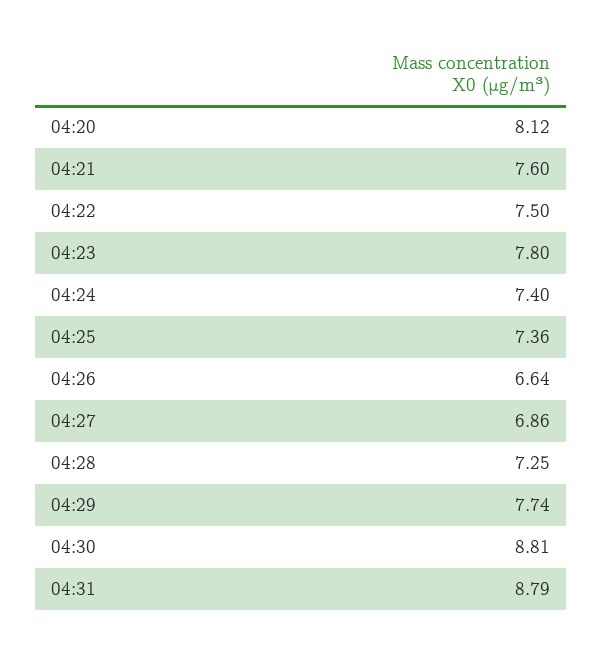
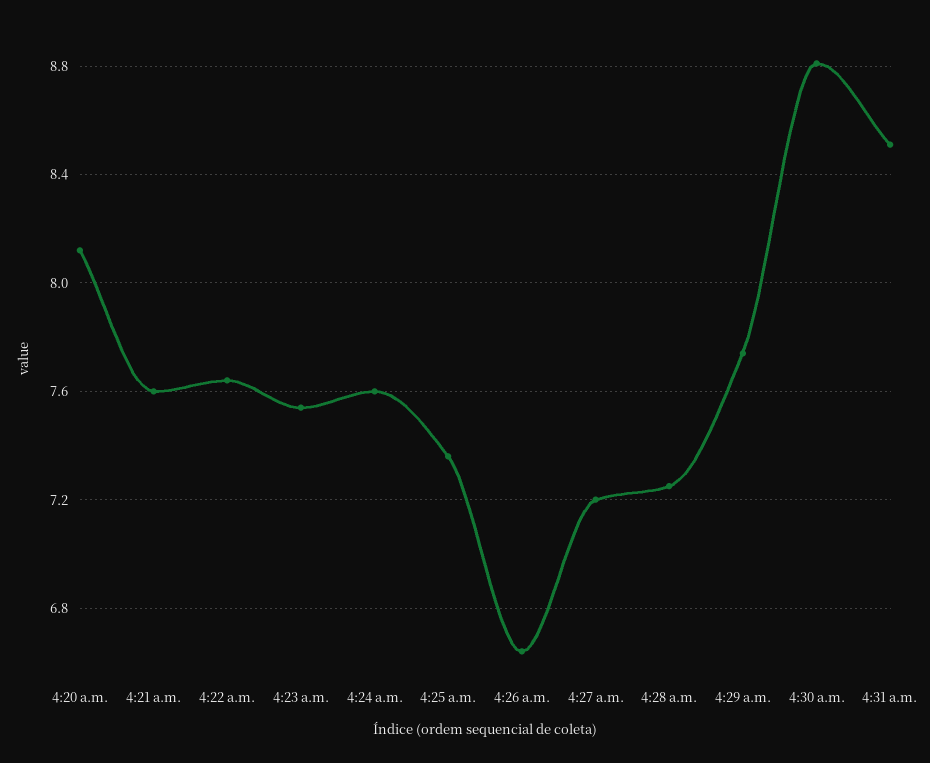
  {
    "04:20": 8.12,
    "04:21": 7.6,
-   "04:22": 7.5,
+   "04:22": 7.65,
-   "04:23": 7.8,
+   "04:23": 7.55,
-   "04:24": 7.4,
+   "04:24": 7.6,
    "04:25": 7.36,
    "04:26": 6.64,
-   "04:27": 6.86,
+   "04:27": 7.2,
    "04:28": 7.25,
    "04:29": 7.74,
    "04:30": 8.81,
-   "04:31": 8.79
+   "04:31": 8.5
  }

